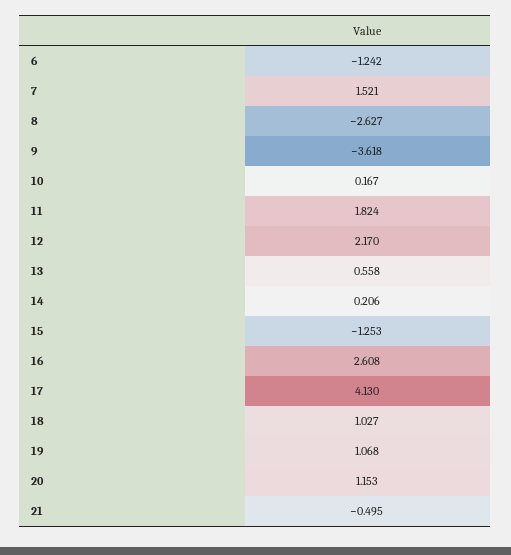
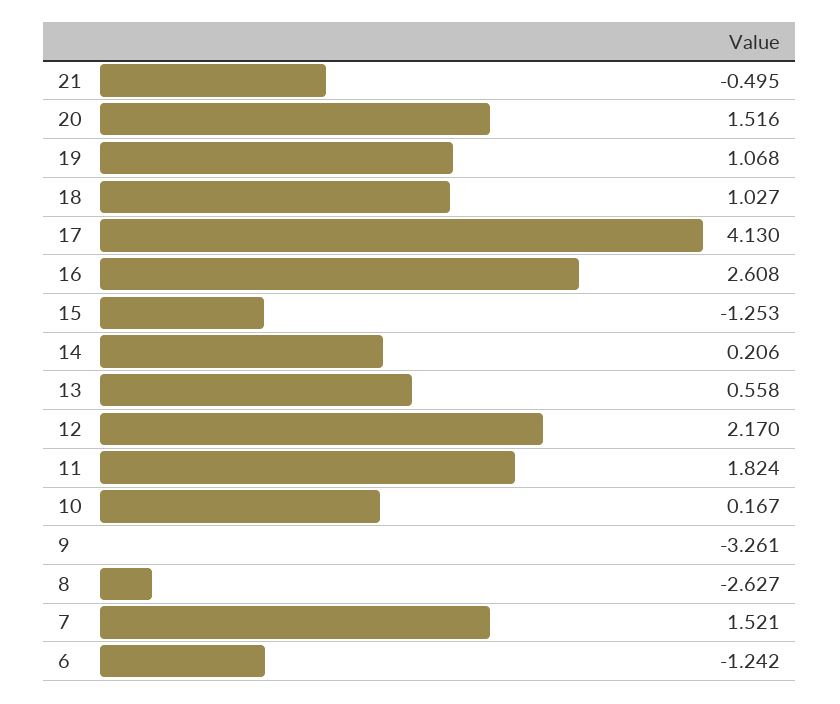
  {
    "6": -1.242,
    "7": 1.521,
    "8": -2.627,
-   "9": -3.618,
+   "9": -3.261,
    "10": 0.167,
    "11": 1.824,
    "12": 2.17,
    "13": 0.558,
    "14": 0.206,
    "15": -1.253,
    "16": 2.608,
    "17": 4.13,
    "18": 1.027,
    "19": 1.068,
-   "20": 1.153,
+   "20": 1.516,
    "21": -0.495
  }

